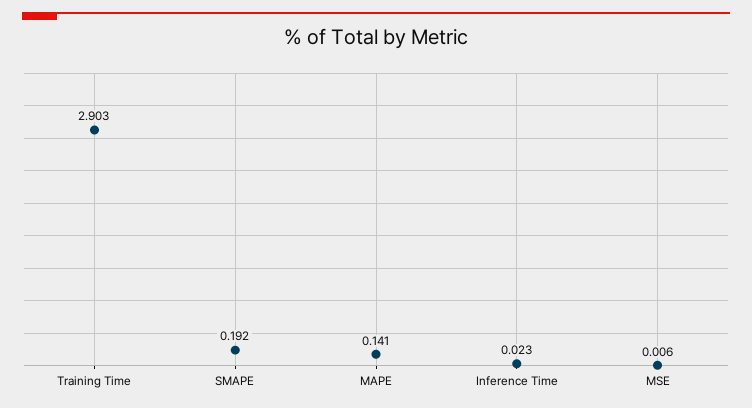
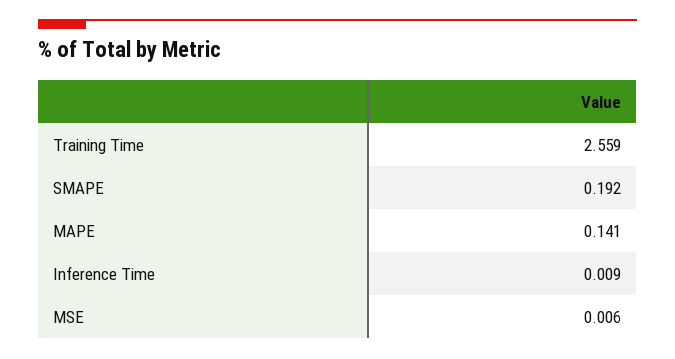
  {
-   "Training Time": 2.903,
+   "Training Time": 2.559,
    "SMAPE": 0.192,
    "MAPE": 0.141,
-   "Inference Time": 0.023,
+   "Inference Time": 0.009,
    "MSE": 0.006
  }

